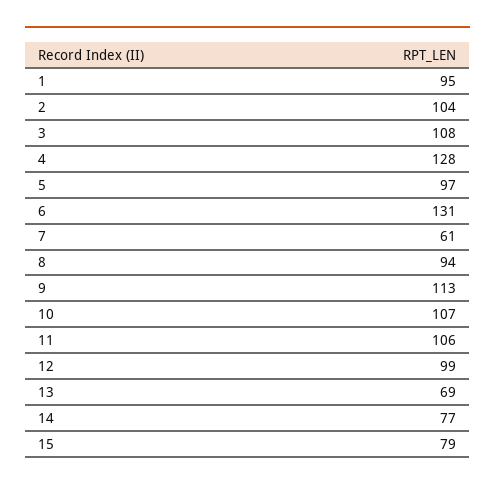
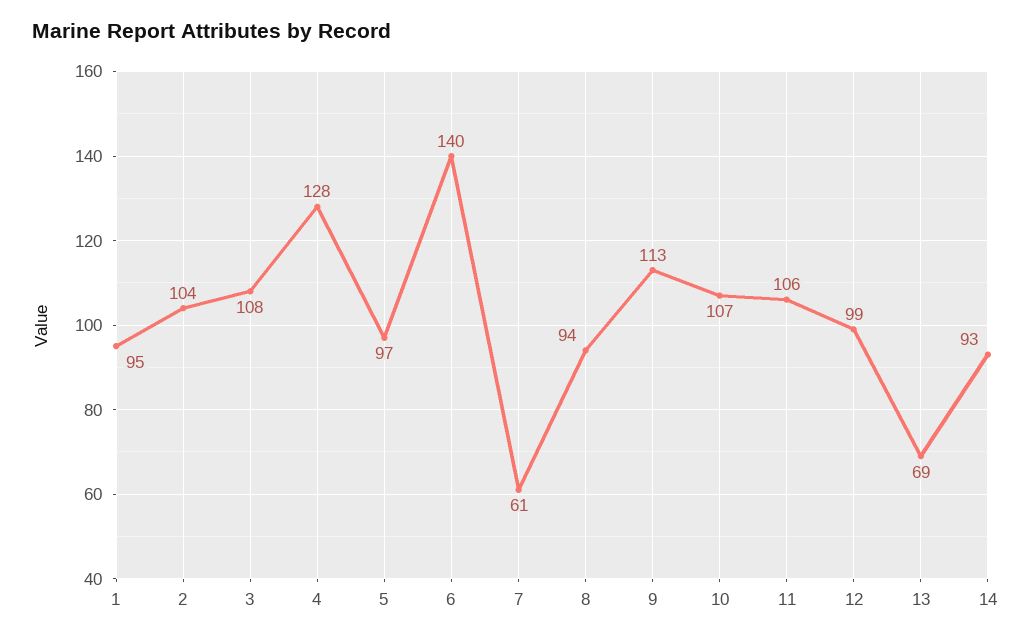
  {
    "1": 95,
    "2": 104,
    "3": 108,
    "4": 128,
    "5": 97,
-   "6": 131,
+   "6": 140,
    "7": 61,
    "8": 94,
    "9": 113,
    "10": 107,
    "11": 106,
    "12": 99,
    "13": 69,
-   "14": 77,
+   "14": 93
-   "15": 79
  }

